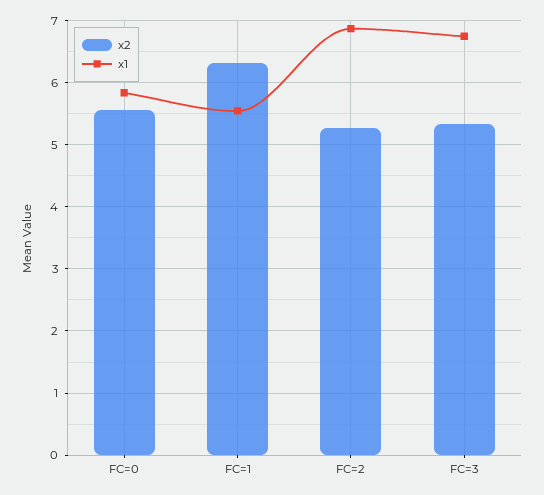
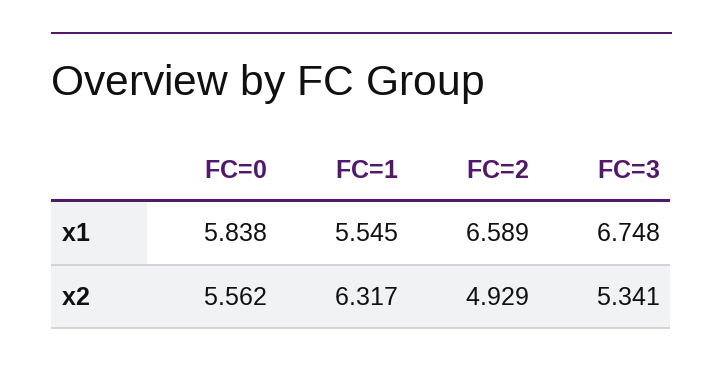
  {
    "x2": {
      "FC=0": 5.562,
      "FC=1": 6.317,
-     "FC=2": 5.3,
+     "FC=2": 4.929,
      "FC=3": 5.341
    },
    "x1": {
      "FC=0": 5.838,
      "FC=1": 5.545,
-     "FC=2": 6.9,
+     "FC=2": 6.589,
      "FC=3": 6.748
    }
  }

